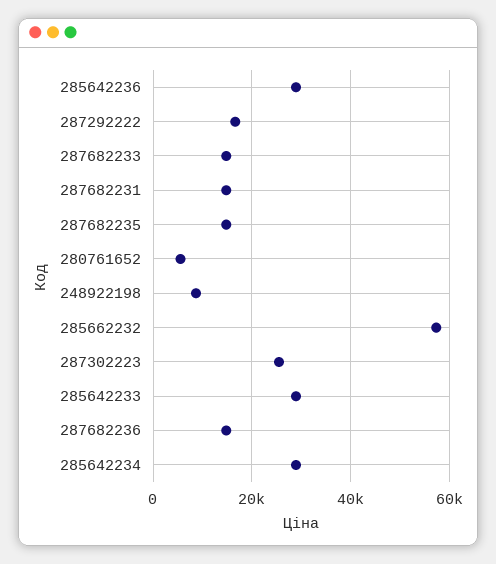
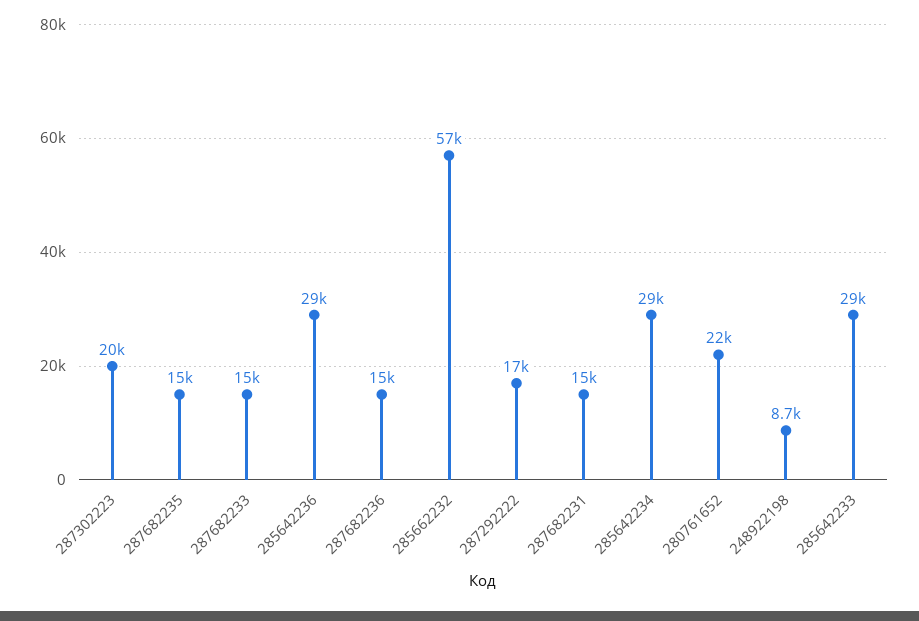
  {
    "285642236": 29000,
    "287292222": 17000,
    "287682233": 15000,
    "287682231": 15000,
    "287682235": 15000,
-   "280761652": 6000,
+   "280761652": 22000,
    "248922198": 8700,
    "285662232": 57000,
-   "287302223": 26000,
+   "287302223": 20000,
    "285642233": 29000,
    "287682236": 15000,
    "285642234": 29000
  }

